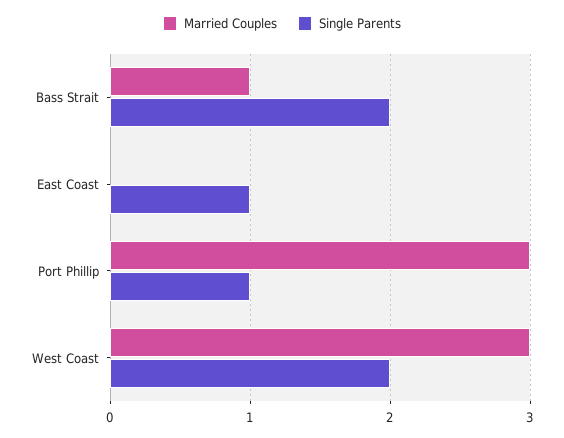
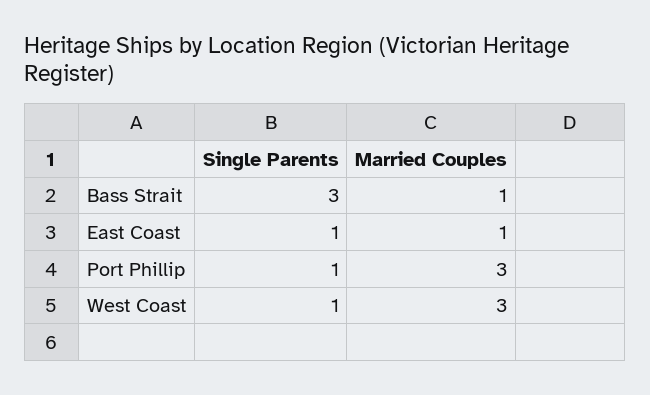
  {
    "Married Couples": {
      "Bass Strait": 1,
-     "East Coast": 0,
+     "East Coast": 1,
      "Port Phillip": 3,
      "West Coast": 3
    },
    "Single Parents": {
-     "Bass Strait": 2,
+     "Bass Strait": 3,
      "East Coast": 1,
      "Port Phillip": 1,
-     "West Coast": 2
+     "West Coast": 1
    }
  }

